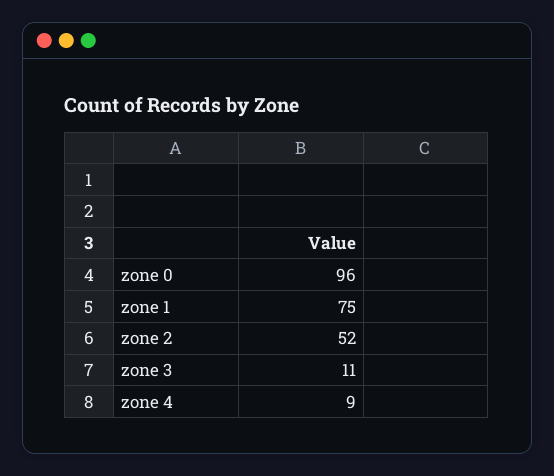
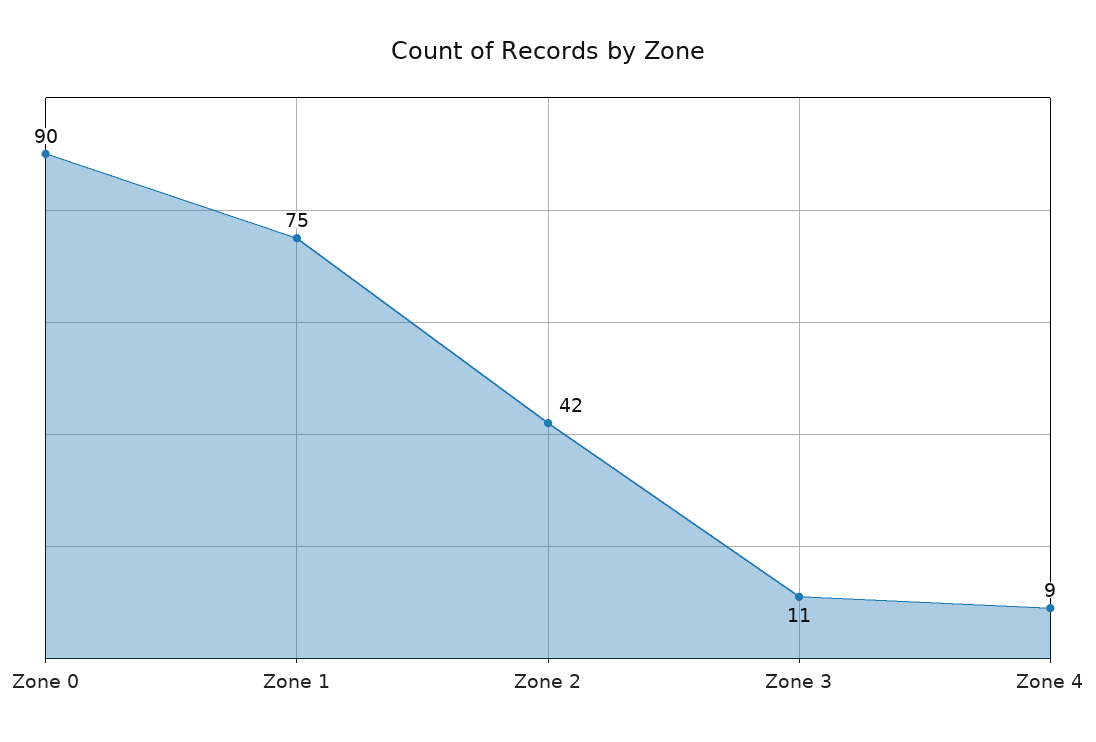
  {
-   "zone 0": 96,
+   "zone 0": 90,
    "zone 1": 75,
-   "zone 2": 52,
+   "zone 2": 42,
    "zone 3": 11,
    "zone 4": 9
  }

